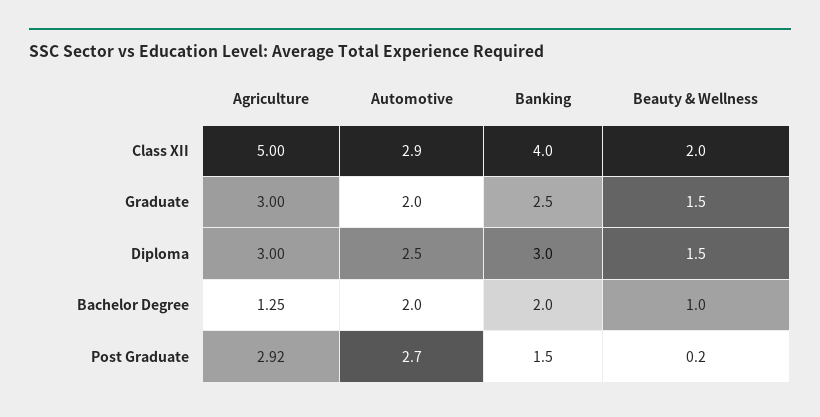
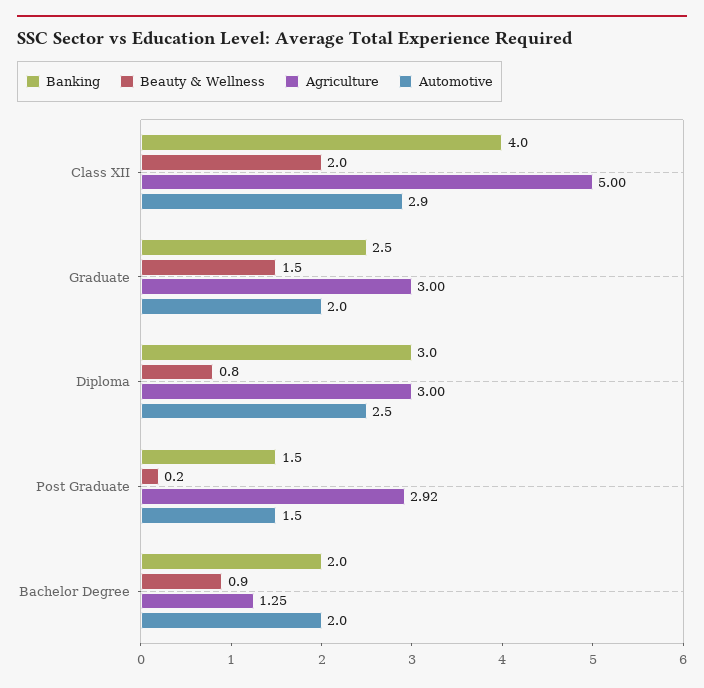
  {
    "Agriculture": {
      "Class XII": 5,
      "Graduate": 3,
      "Diploma": 3,
      "Bachelor Degree": 1.25,
      "Post Graduate": 2.92
    },
    "Automotive": {
      "Class XII": 2.9,
      "Graduate": 2,
      "Diploma": 2.5,
      "Bachelor Degree": 2,
-     "Post Graduate": 2.7
+     "Post Graduate": 1.5
    },
    "Banking": {
      "Class XII": 4,
      "Graduate": 2.5,
      "Diploma": 3,
      "Bachelor Degree": 2,
      "Post Graduate": 1.5
    },
    "Beauty & Wellness": {
      "Class XII": 2,
      "Graduate": 1.5,
-     "Diploma": 1.5,
+     "Diploma": 0.8,
-     "Bachelor Degree": 1,
+     "Bachelor Degree": 0.9,
      "Post Graduate": 0.2
    }
  }

